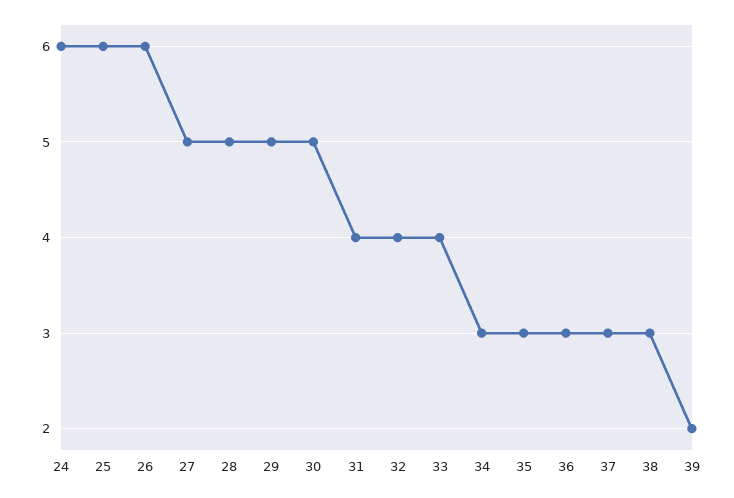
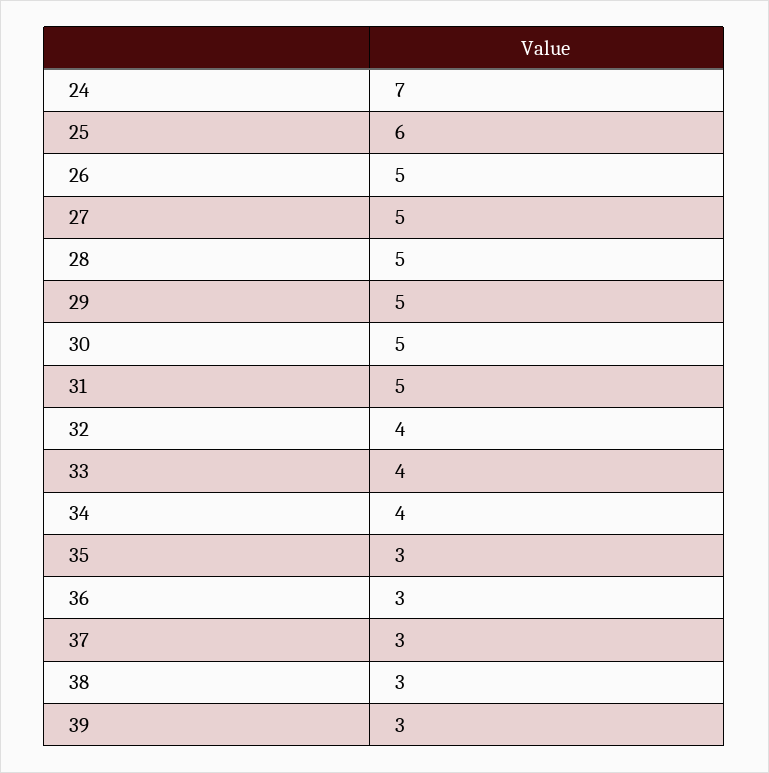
  {
-   "24": 6,
+   "24": 7,
    "25": 6,
-   "26": 6,
+   "26": 5,
    "27": 5,
    "28": 5,
    "29": 5,
    "30": 5,
-   "31": 4,
+   "31": 5,
    "32": 4,
    "33": 4,
-   "34": 3,
+   "34": 4,
    "35": 3,
    "36": 3,
    "37": 3,
    "38": 3,
-   "39": 2
+   "39": 3
  }

